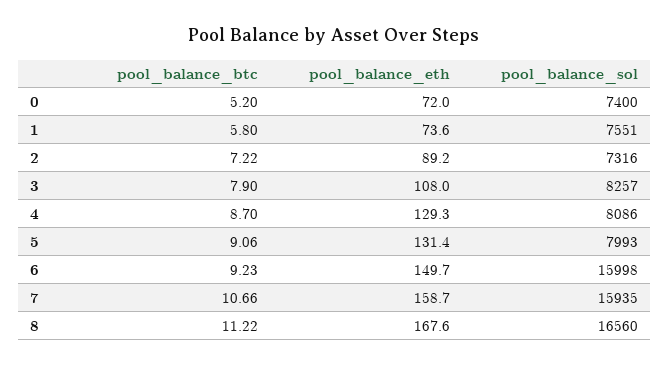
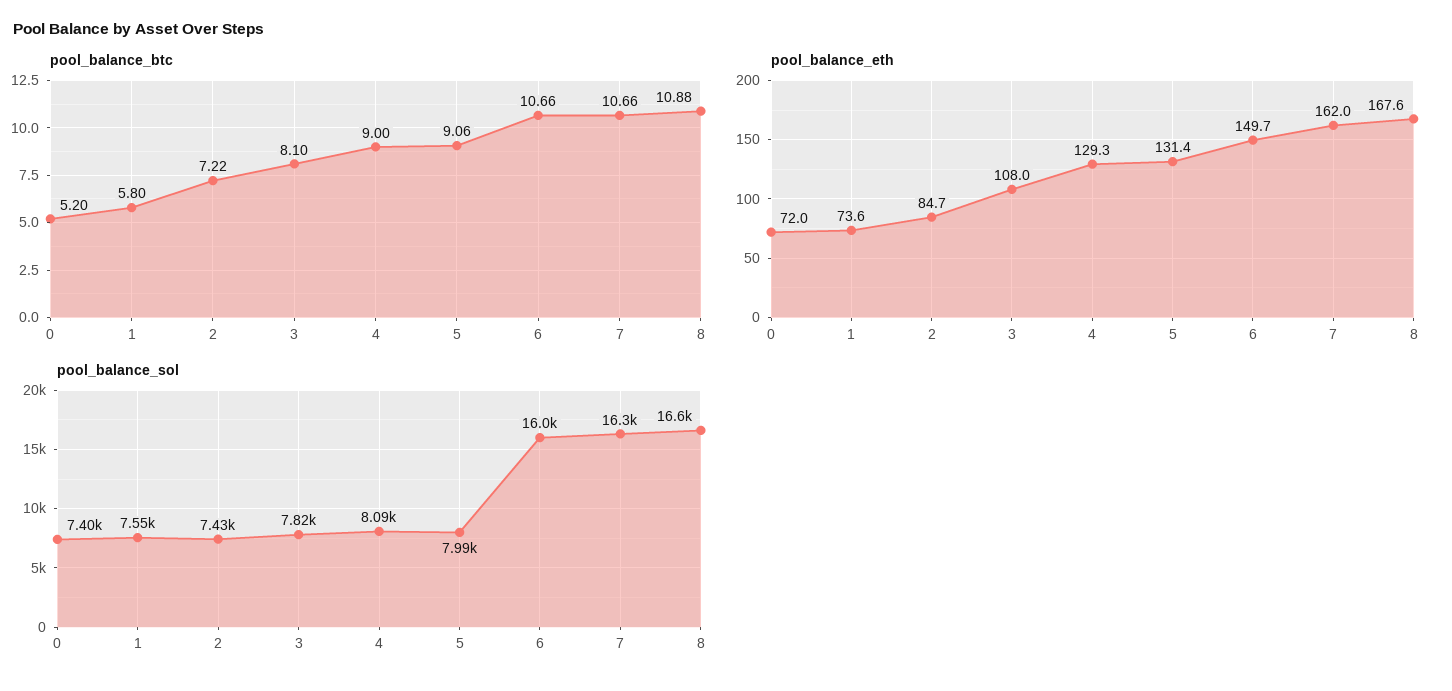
  {
    "pool_balance_btc": {
      "0": 5.2,
      "1": 5.8,
      "2": 7.22,
-     "3": 7.9,
+     "3": 8.1,
-     "4": 8.7,
+     "4": 9,
      "5": 9.06,
-     "6": 9.23,
+     "6": 10.66,
      "7": 10.66,
-     "8": 11.22
+     "8": 10.88
    },
    "pool_balance_eth": {
      "0": 72,
      "1": 73.6,
-     "2": 89.2,
+     "2": 84.7,
      "3": 108,
      "4": 129.3,
      "5": 131.4,
      "6": 149.7,
-     "7": 158.7,
+     "7": 162,
      "8": 167.6
    },
    "pool_balance_sol": {
      "0": 7400,
      "1": 7551,
-     "2": 7316,
+     "2": 7430,
-     "3": 8257,
+     "3": 7820,
      "4": 8086,
      "5": 7993,
      "6": 15998,
-     "7": 15935,
+     "7": 16300,
      "8": 16560
    }
  }

